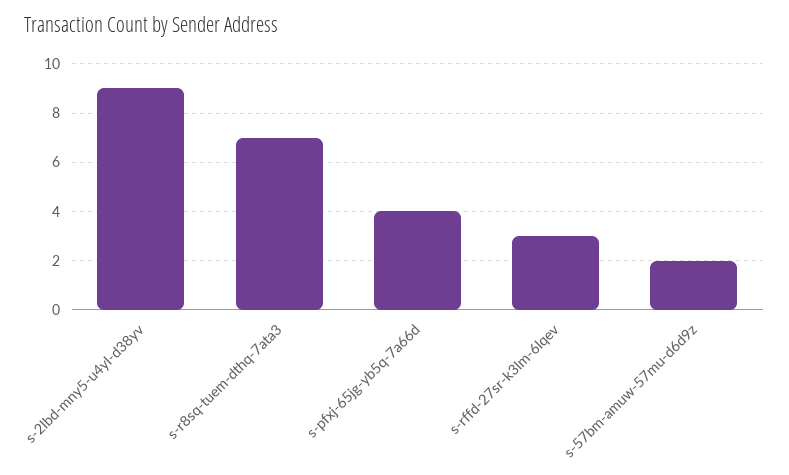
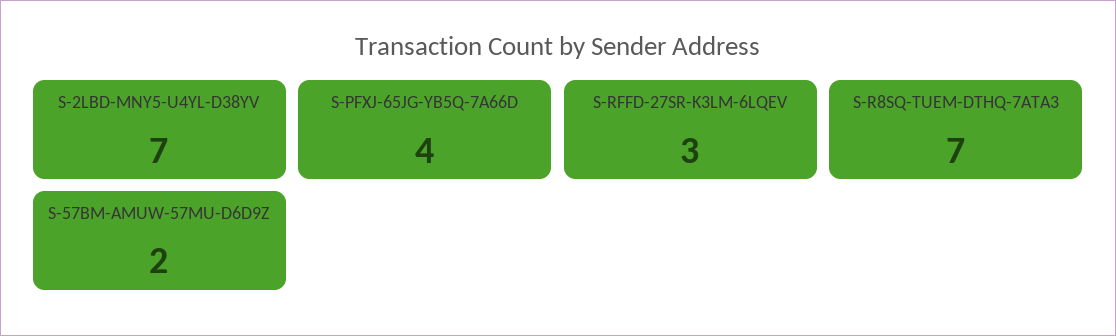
  {
-   "s-2lbd-mny5-u4yl-d38yv": 9,
+   "s-2lbd-mny5-u4yl-d38yv": 7,
    "s-r8sq-tuem-dthq-7ata3": 7,
    "s-pfxj-65jg-yb5q-7a66d": 4,
    "s-rffd-27sr-k3lm-6lqev": 3,
    "s-57bm-amuw-57mu-d6d9z": 2
  }

